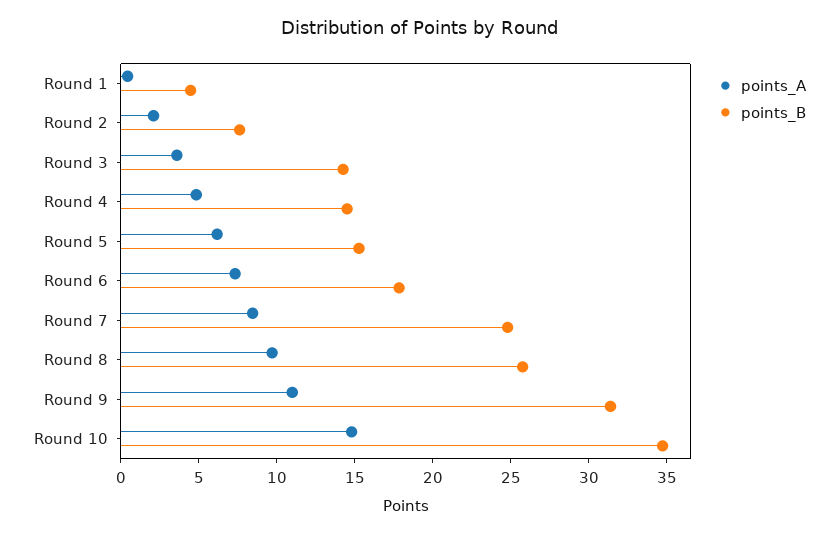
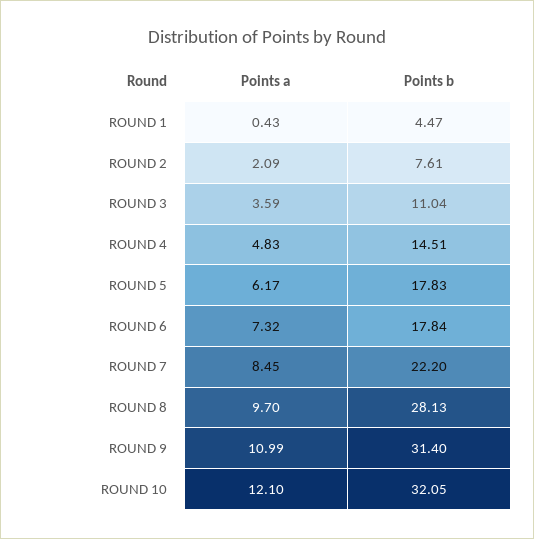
  {
    "points_A": {
      "Round 1": 0.43,
      "Round 2": 2.09,
      "Round 3": 3.59,
      "Round 4": 4.83,
      "Round 5": 6.17,
      "Round 6": 7.32,
      "Round 7": 8.45,
      "Round 8": 9.7,
      "Round 9": 10.99,
-     "Round 10": 15
+     "Round 10": 12.1
    },
    "points_B": {
      "Round 1": 4.47,
      "Round 2": 7.61,
-     "Round 3": 14,
+     "Round 3": 11.04,
      "Round 4": 14.51,
-     "Round 5": 15,
+     "Round 5": 17.83,
      "Round 6": 17.84,
-     "Round 7": 25,
+     "Round 7": 22.2,
-     "Round 8": 26,
+     "Round 8": 28.13,
      "Round 9": 31.4,
-     "Round 10": 35
+     "Round 10": 32.05
    }
  }

